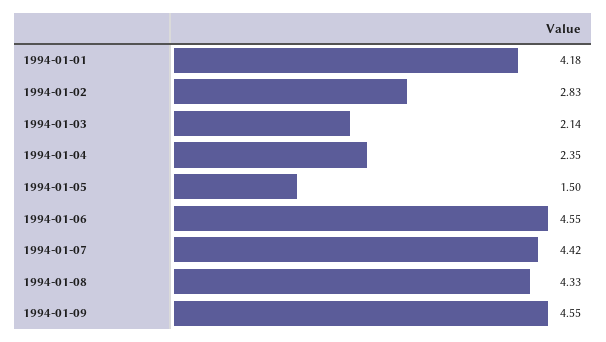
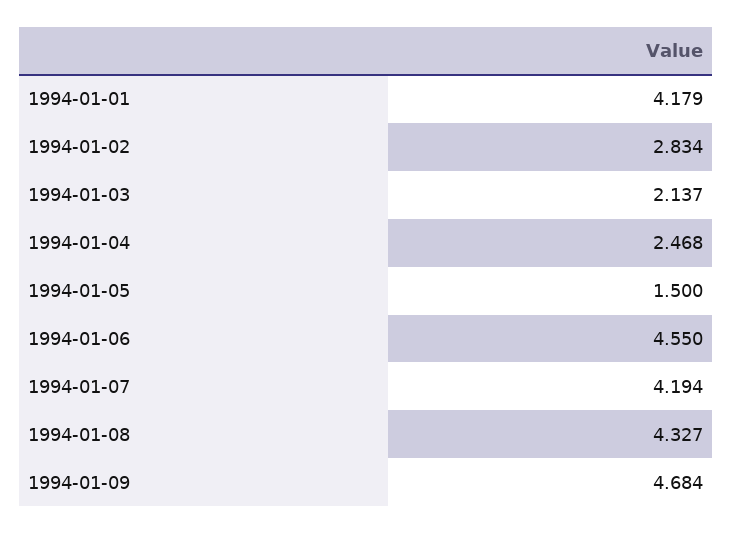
  {
    "1994-01-01": 4.179,
    "1994-01-02": 2.834,
    "1994-01-03": 2.137,
-   "1994-01-04": 2.35,
+   "1994-01-04": 2.468,
    "1994-01-05": 1.5,
    "1994-01-06": 4.55,
-   "1994-01-07": 4.42,
+   "1994-01-07": 4.194,
    "1994-01-08": 4.327,
-   "1994-01-09": 4.55
+   "1994-01-09": 4.684
  }

